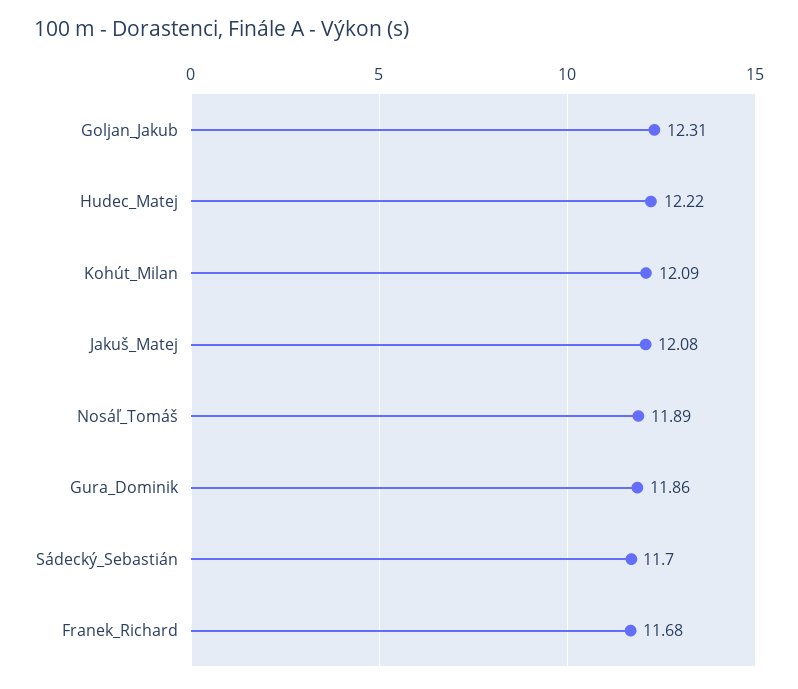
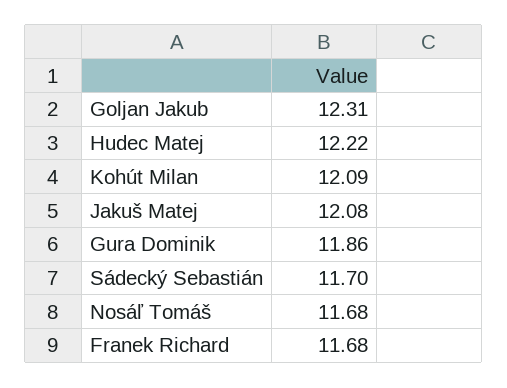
  {
    "Goljan_Jakub": 12.31,
    "Hudec_Matej": 12.22,
    "Kohút_Milan": 12.09,
    "Jakuš_Matej": 12.08,
-   "Nosáľ_Tomáš": 11.89,
+   "Nosáľ_Tomáš": 11.68,
    "Gura_Dominik": 11.86,
    "Sádecký_Sebastián": 11.7,
    "Franek_Richard": 11.68
  }

